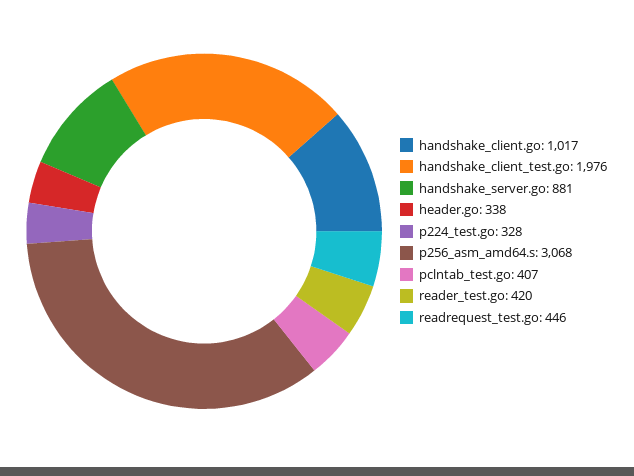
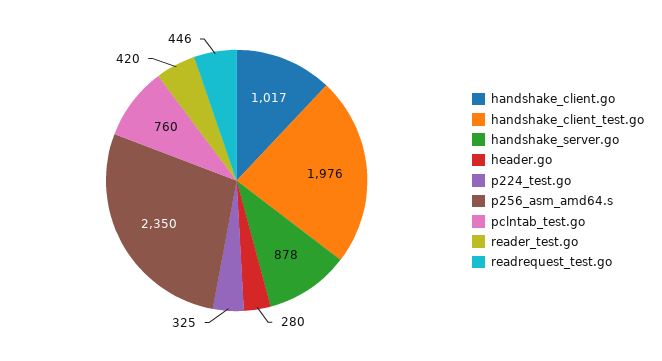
  {
    "handshake_client.go": 1017,
    "handshake_client_test.go": 1976,
-   "handshake_server.go": 881,
+   "handshake_server.go": 878,
-   "header.go": 338,
+   "header.go": 280,
-   "p224_test.go": 328,
+   "p224_test.go": 325,
-   "p256_asm_amd64.s": 3068,
+   "p256_asm_amd64.s": 2350,
-   "pclntab_test.go": 407,
+   "pclntab_test.go": 760,
    "reader_test.go": 420,
    "readrequest_test.go": 446
  }

